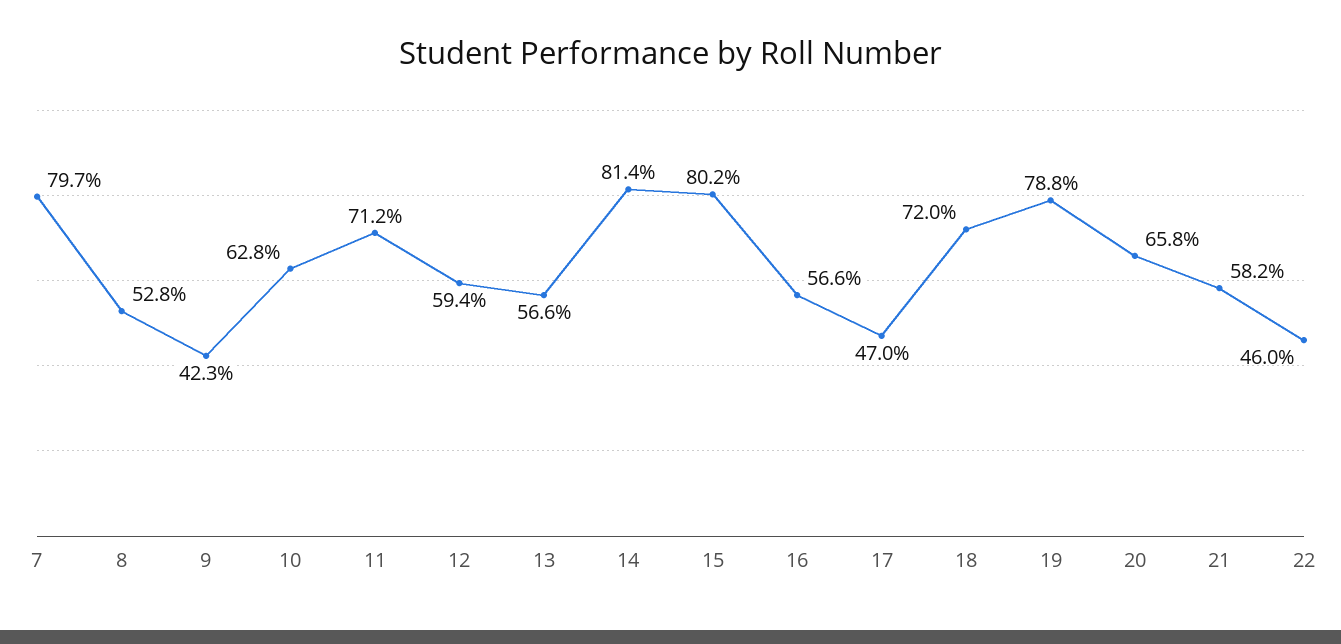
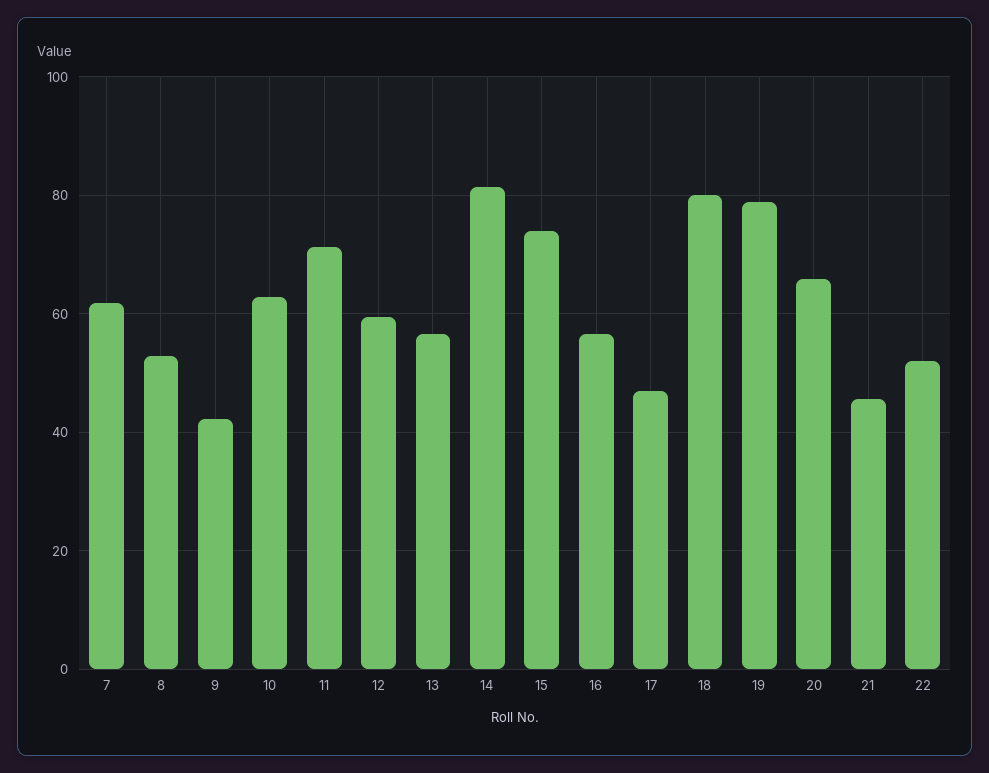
  {
-   "7": 79.7,
+   "7": 62,
    "8": 52.8,
    "9": 42.3,
    "10": 62.8,
    "11": 71.2,
    "12": 59.4,
    "13": 56.6,
    "14": 81.4,
-   "15": 80.2,
+   "15": 74,
    "16": 56.6,
    "17": 47,
-   "18": 72,
+   "18": 80,
    "19": 78.8,
    "20": 65.8,
-   "21": 58.2,
+   "21": 46,
-   "22": 46
+   "22": 52
  }

